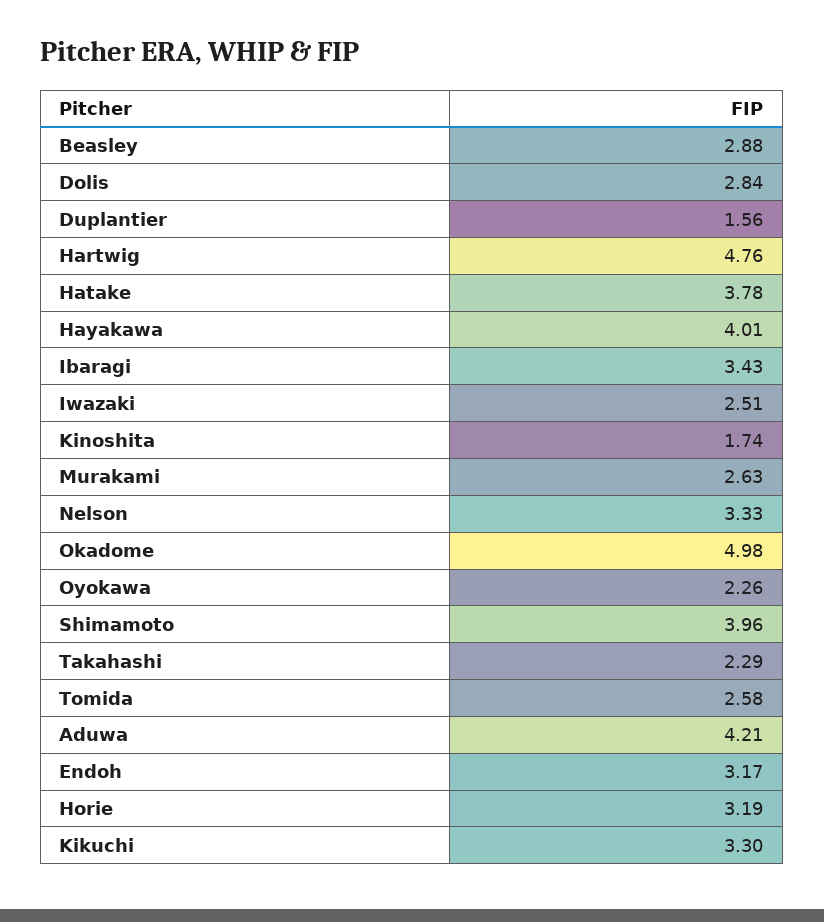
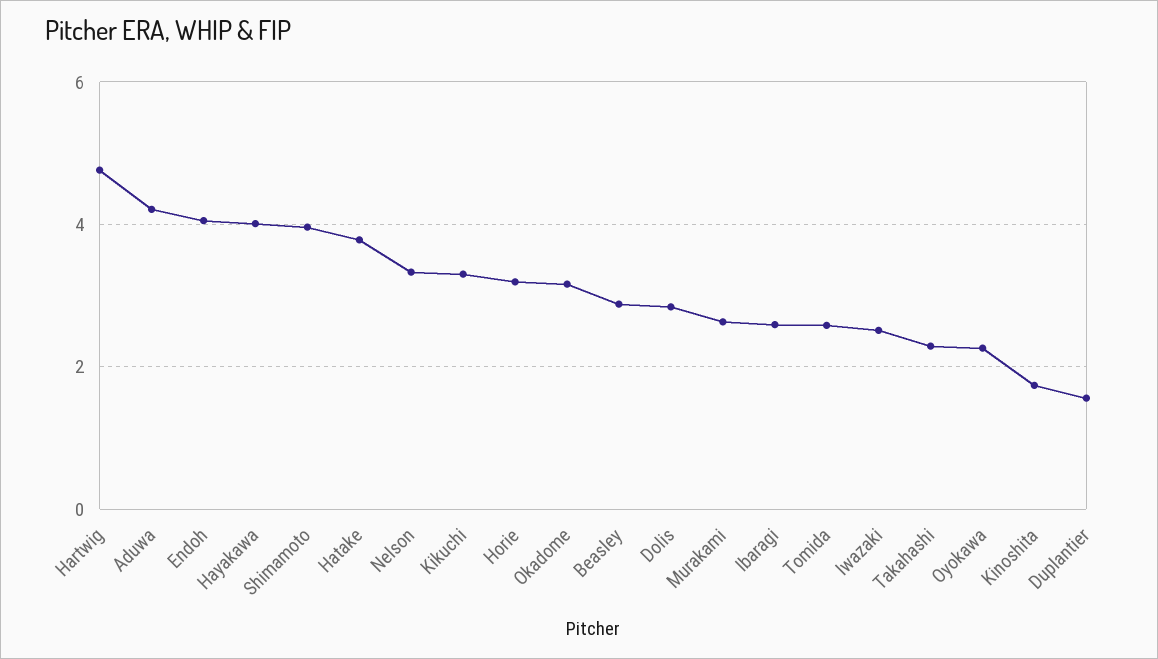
  {
    "Beasley": 2.88,
    "Dolis": 2.84,
    "Duplantier": 1.56,
    "Hartwig": 4.76,
    "Hatake": 3.78,
    "Hayakawa": 4.01,
-   "Ibaragi": 3.43,
+   "Ibaragi": 2.6,
    "Iwazaki": 2.51,
    "Kinoshita": 1.74,
    "Murakami": 2.63,
    "Nelson": 3.33,
-   "Okadome": 4.98,
+   "Okadome": 3.2,
    "Oyokawa": 2.26,
    "Shimamoto": 3.96,
    "Takahashi": 2.29,
    "Tomida": 2.58,
    "Aduwa": 4.21,
-   "Endoh": 3.17,
+   "Endoh": 4,
    "Horie": 3.19,
    "Kikuchi": 3.3
  }

